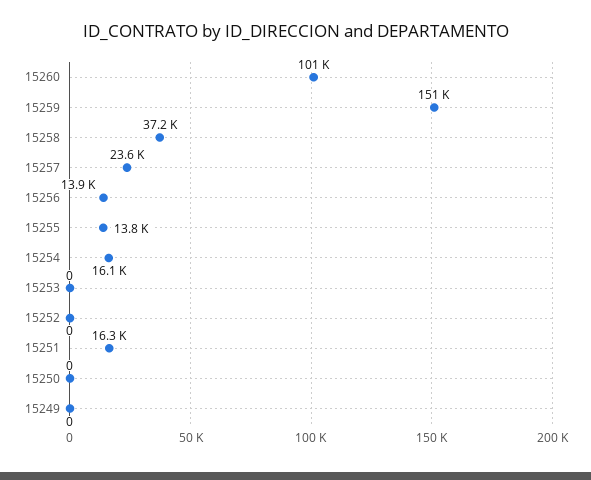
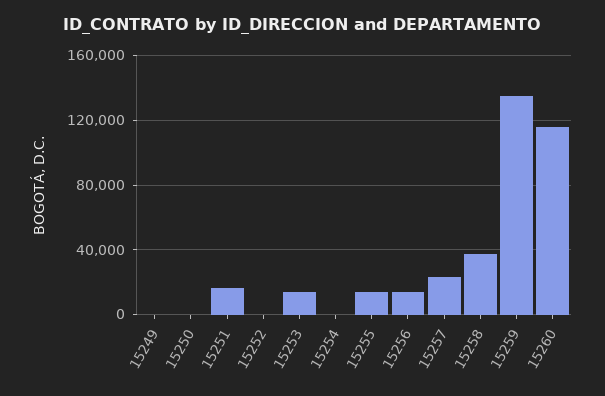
  {
-   "15260": 101000,
+   "15260": 115000,
-   "15259": 151000,
+   "15259": 135000,
    "15258": 37200,
    "15257": 23600,
    "15256": 13900,
    "15255": 13800,
-   "15254": 16100,
+   "15254": 0,
-   "15253": 0,
+   "15253": 15000,
    "15252": 0,
    "15251": 16300,
    "15250": 0,
    "15249": 0
  }

